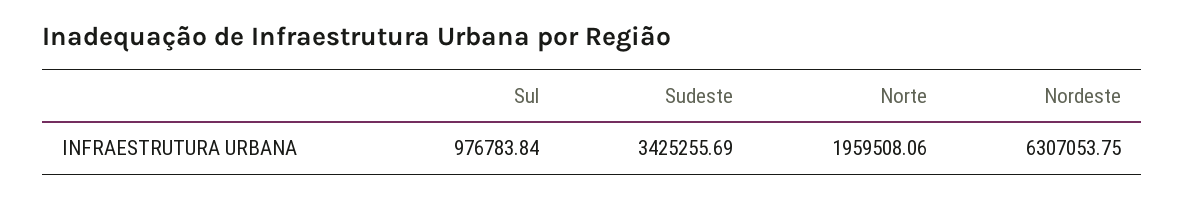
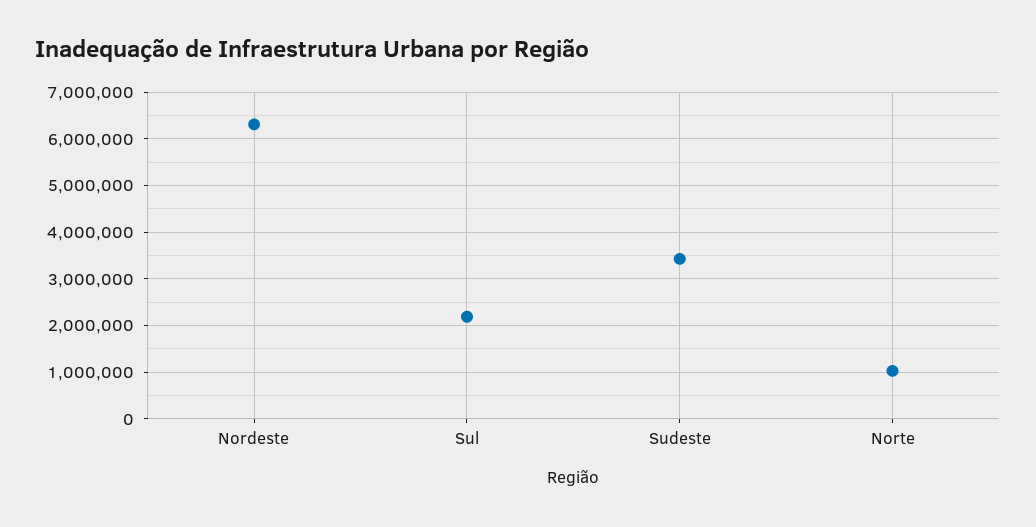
  {
-   "Sul": 976783.84,
+   "Sul": 2200000,
    "Sudeste": 3425255.69,
-   "Norte": 1959508.06,
+   "Norte": 1000000,
    "Nordeste": 6307053.75
  }

